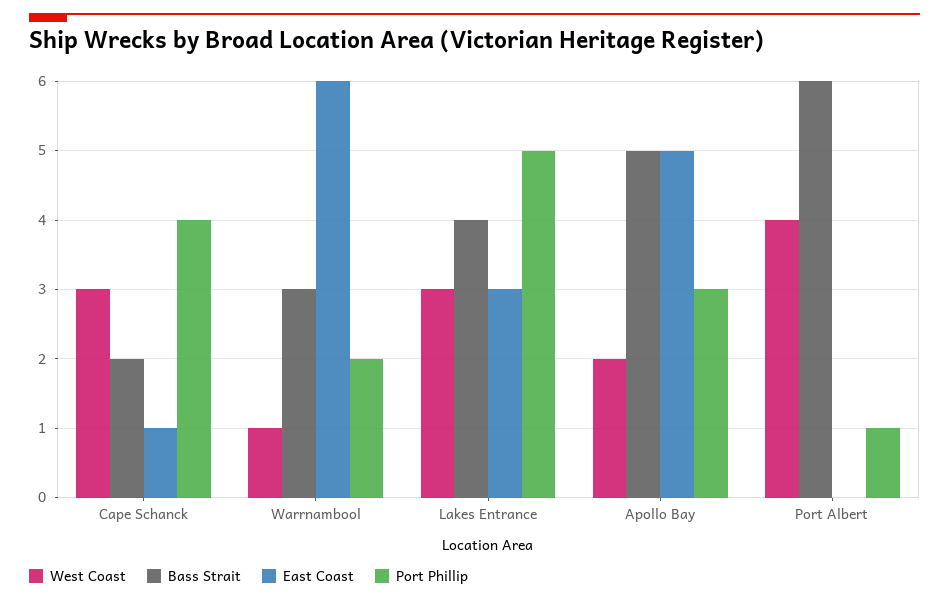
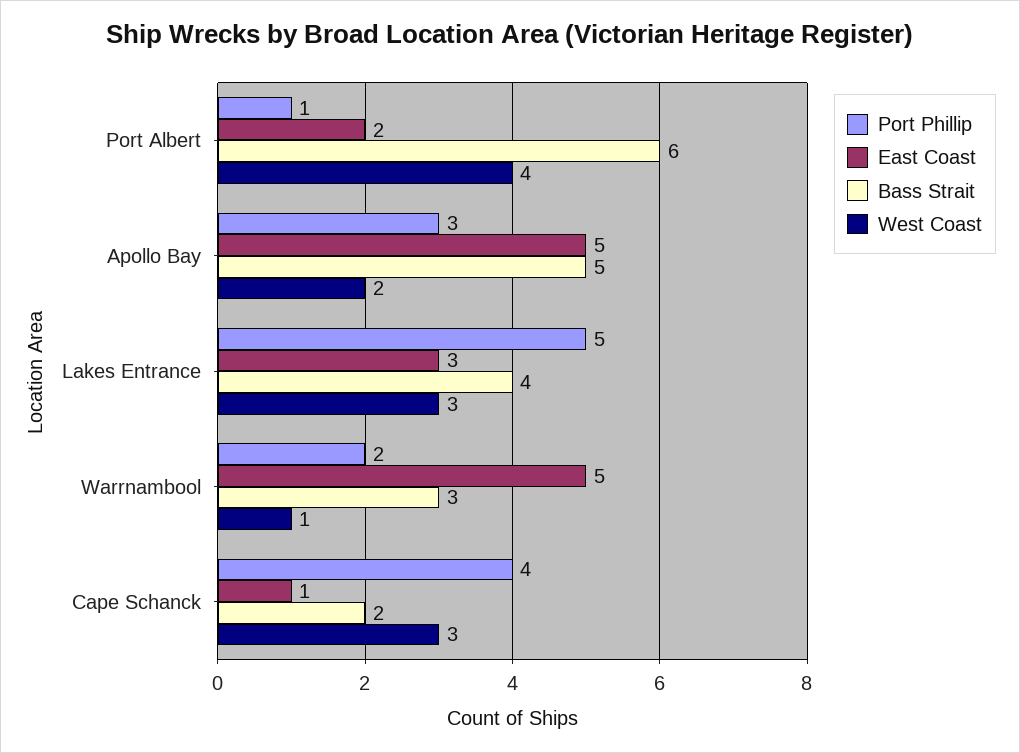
  {
    "West Coast": {
      "Cape Schanck": 3,
      "Warrnambool": 1,
      "Lakes Entrance": 3,
      "Apollo Bay": 2,
      "Port Albert": 4
    },
    "Bass Strait": {
      "Cape Schanck": 2,
      "Warrnambool": 3,
      "Lakes Entrance": 4,
      "Apollo Bay": 5,
      "Port Albert": 6
    },
    "East Coast": {
      "Cape Schanck": 1,
-     "Warrnambool": 6,
+     "Warrnambool": 5,
      "Lakes Entrance": 3,
      "Apollo Bay": 5,
-     "Port Albert": 0
+     "Port Albert": 2
    },
    "Port Phillip": {
      "Cape Schanck": 4,
      "Warrnambool": 2,
      "Lakes Entrance": 5,
      "Apollo Bay": 3,
      "Port Albert": 1
    }
  }

